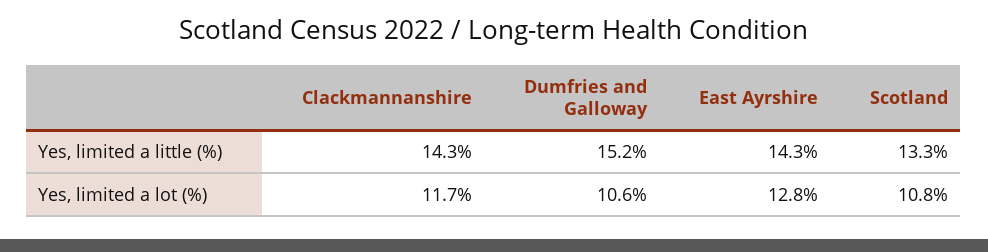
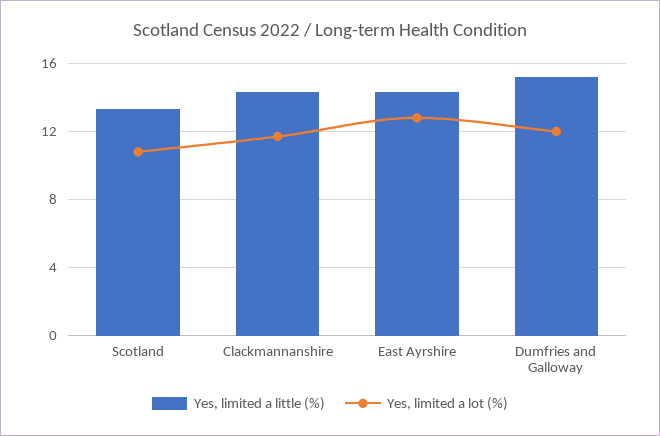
  {
    "Yes, limited a little (%)": {
      "Clackmannanshire": 14.3,
      "Dumfries and Galloway": 15.2,
      "East Ayrshire": 14.3,
      "Scotland": 13.3
    },
    "Yes, limited a lot (%)": {
      "Clackmannanshire": 11.7,
-     "Dumfries and Galloway": 10.6,
+     "Dumfries and Galloway": 12,
      "East Ayrshire": 12.8,
      "Scotland": 10.8
    }
  }

